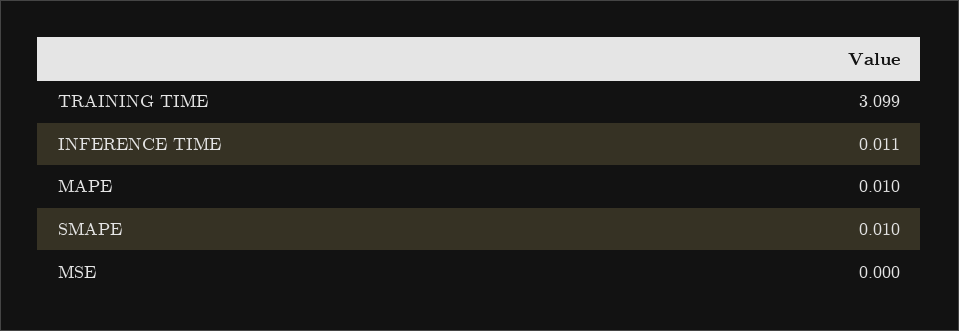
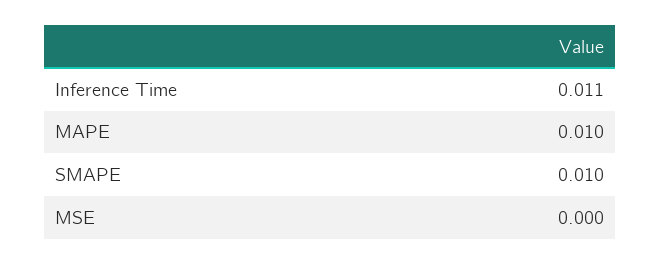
  {
-   "TRAINING TIME": 3.099,
    "INFERENCE TIME": 0.011,
    "MAPE": 0.01,
    "SMAPE": 0.01,
    "MSE": 0
  }

